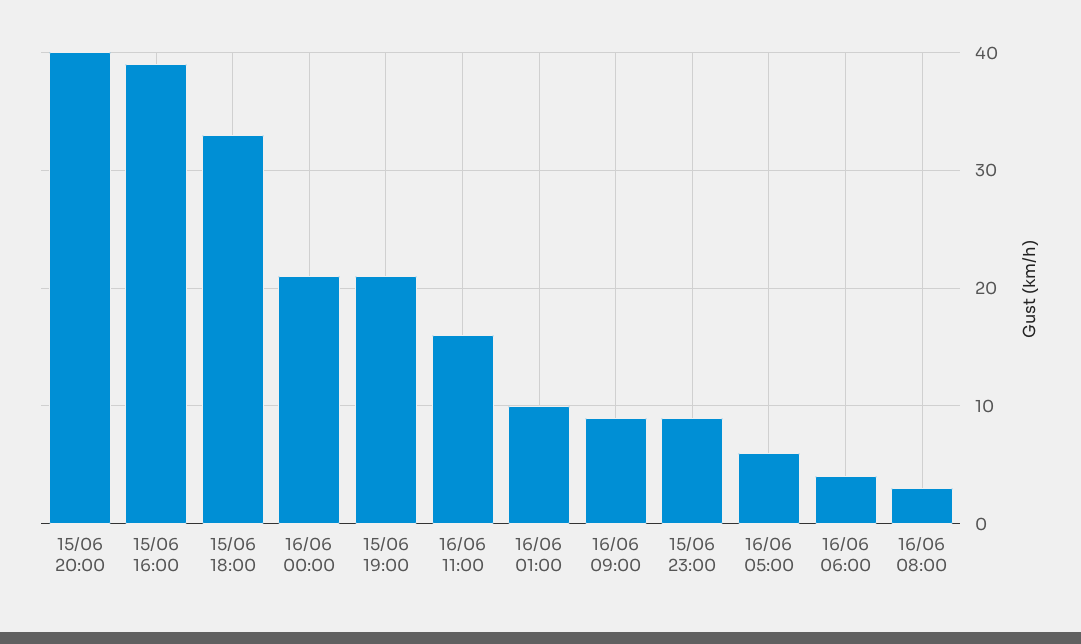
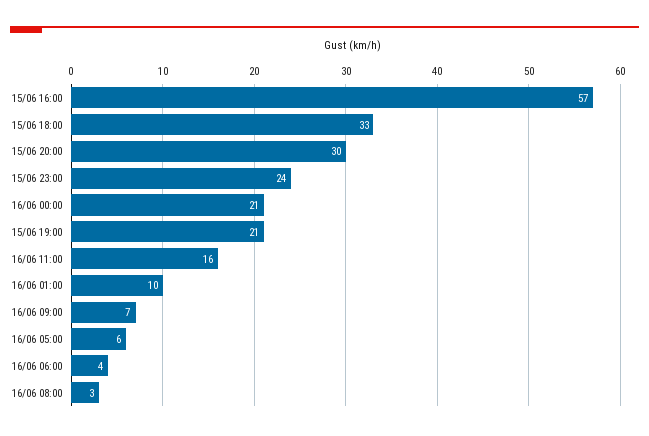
  {
-   "15/06 20:00": 40,
+   "15/06 20:00": 30,
-   "15/06 16:00": 39,
+   "15/06 16:00": 57,
    "15/06 18:00": 33,
    "16/06 00:00": 21,
    "15/06 19:00": 21,
    "16/06 11:00": 16,
    "16/06 01:00": 10,
-   "16/06 09:00": 9,
+   "16/06 09:00": 7,
-   "15/06 23:00": 9,
+   "15/06 23:00": 24,
    "16/06 05:00": 6,
    "16/06 06:00": 4,
    "16/06 08:00": 3
  }

